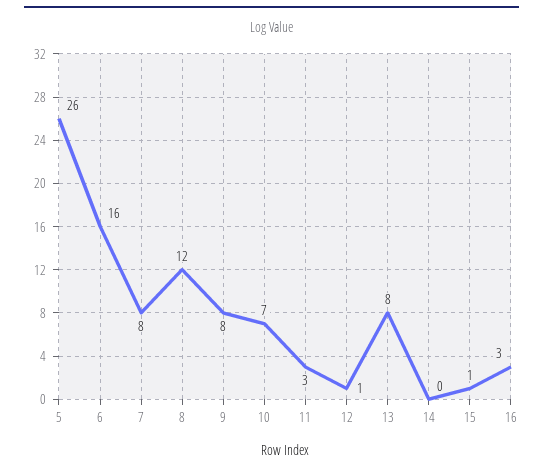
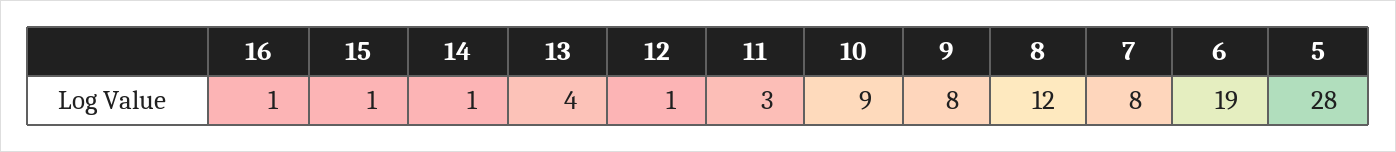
  {
-   "5": 26,
+   "5": 28,
-   "6": 16,
+   "6": 19,
    "7": 8,
    "8": 12,
    "9": 8,
-   "10": 7,
+   "10": 9,
    "11": 3,
    "12": 1,
-   "13": 8,
+   "13": 4,
-   "14": 0,
+   "14": 1,
    "15": 1,
-   "16": 3
+   "16": 1
  }

